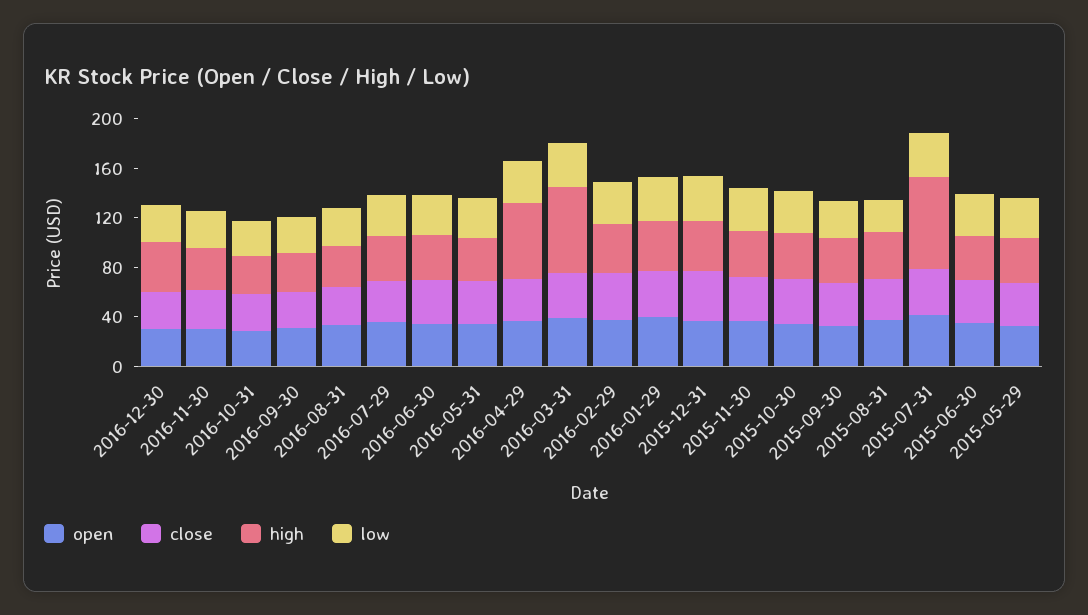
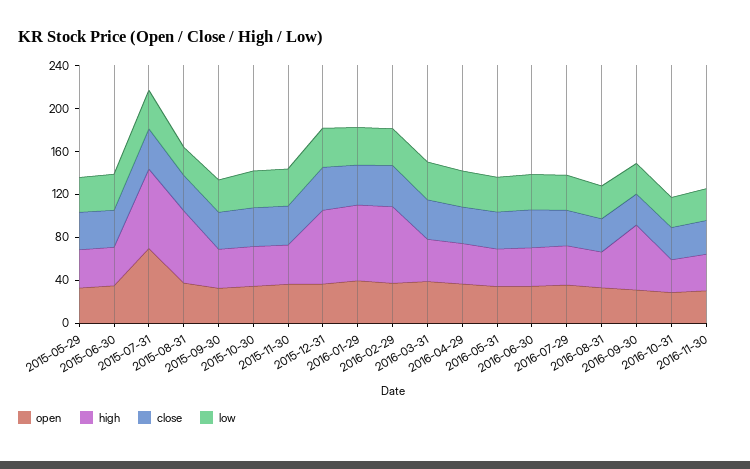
  {
    "open": {
-     "2016-12-30": 30,
      "2016-11-30": 30,
      "2016-10-31": 30,
      "2016-09-30": 30,
      "2016-08-31": 30,
      "2016-07-29": 40,
      "2016-06-30": 30,
      "2016-05-31": 30,
      "2016-04-29": 40,
      "2016-03-31": 40,
      "2016-02-29": 40,
      "2016-01-29": 40,
      "2015-12-31": 40,
      "2015-11-30": 40,
      "2015-10-30": 30,
      "2015-09-30": 30,
      "2015-08-31": 40,
-     "2015-07-31": 40,
+     "2015-07-31": 70,
      "2015-06-30": 30,
      "2015-05-29": 30
    },
    "close": {
-     "2016-12-30": 30,
      "2016-11-30": 30,
      "2016-10-31": 30,
      "2016-09-30": 30,
      "2016-08-31": 30,
      "2016-07-29": 30,
      "2016-06-30": 40,
      "2016-05-31": 30,
      "2016-04-29": 30,
      "2016-03-31": 40,
      "2016-02-29": 40,
      "2016-01-29": 40,
      "2015-12-31": 40,
      "2015-11-30": 40,
      "2015-10-30": 40,
      "2015-09-30": 30,
      "2015-08-31": 30,
      "2015-07-31": 40,
      "2015-06-30": 30,
      "2015-05-29": 30
    },
    "high": {
-     "2016-12-30": 40,
      "2016-11-30": 30,
      "2016-10-31": 30,
-     "2016-09-30": 30,
+     "2016-09-30": 60,
      "2016-08-31": 30,
      "2016-07-29": 40,
      "2016-06-30": 40,
      "2016-05-31": 30,
-     "2016-04-29": 60,
+     "2016-04-29": 40,
-     "2016-03-31": 70,
+     "2016-03-31": 40,
-     "2016-02-29": 40,
+     "2016-02-29": 70,
-     "2016-01-29": 40,
+     "2016-01-29": 70,
-     "2015-12-31": 40,
+     "2015-12-31": 70,
      "2015-11-30": 40,
      "2015-10-30": 40,
      "2015-09-30": 40,
-     "2015-08-31": 40,
+     "2015-08-31": 70,
      "2015-07-31": 70,
      "2015-06-30": 40,
      "2015-05-29": 40
    },
    "low": {
-     "2016-12-30": 30,
      "2016-11-30": 30,
      "2016-10-31": 30,
      "2016-09-30": 30,
      "2016-08-31": 30,
      "2016-07-29": 30,
      "2016-06-30": 30,
      "2016-05-31": 30,
      "2016-04-29": 30,
      "2016-03-31": 40,
      "2016-02-29": 30,
      "2016-01-29": 30,
      "2015-12-31": 40,
      "2015-11-30": 30,
      "2015-10-30": 30,
      "2015-09-30": 30,
      "2015-08-31": 30,
      "2015-07-31": 40,
      "2015-06-30": 30,
      "2015-05-29": 30
    }
  }

